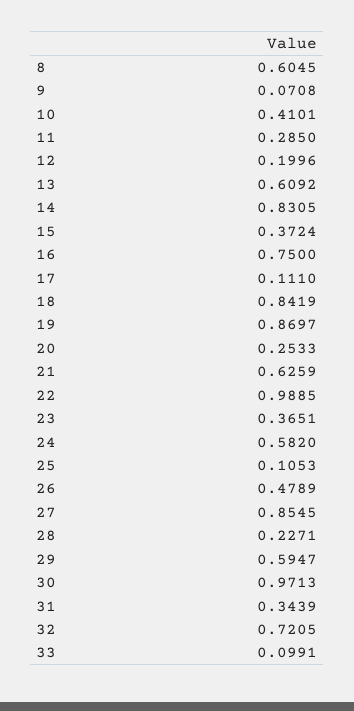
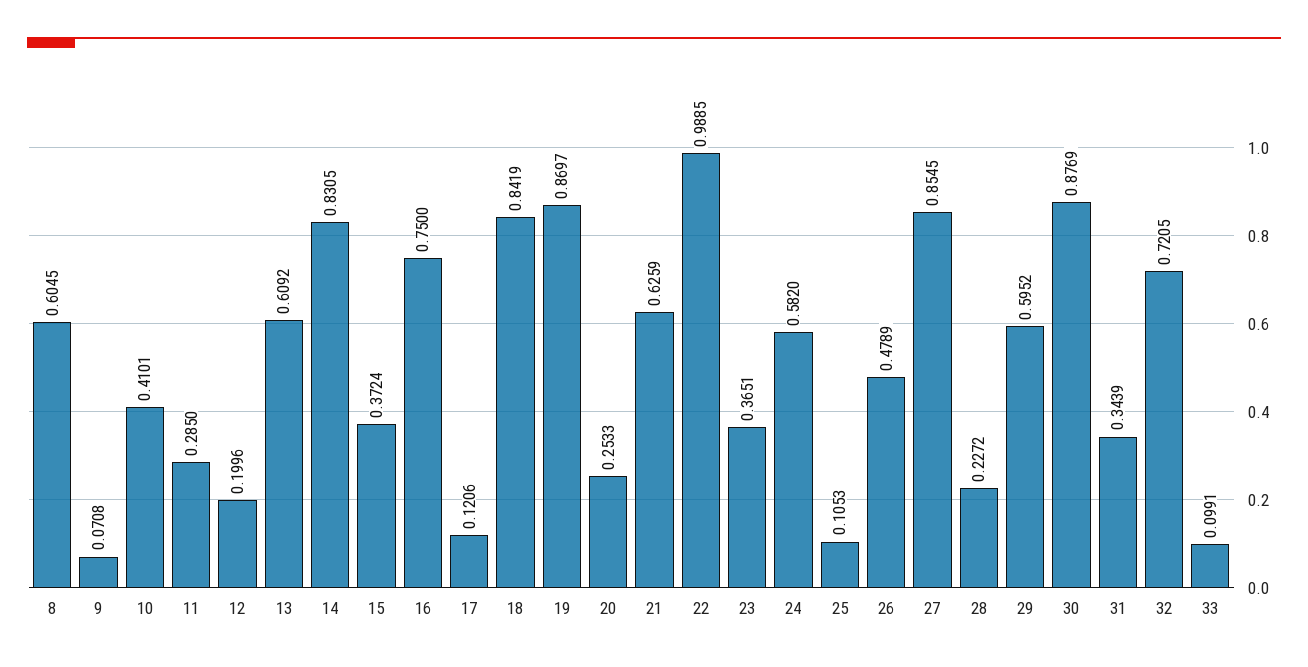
  {
    "8": 0.6045,
    "9": 0.0708,
    "10": 0.4101,
    "11": 0.285,
    "12": 0.1996,
    "13": 0.6092,
    "14": 0.8305,
    "15": 0.3724,
    "16": 0.75,
-   "17": 0.111,
+   "17": 0.1206,
    "18": 0.8419,
    "19": 0.8697,
    "20": 0.2533,
    "21": 0.6259,
    "22": 0.9885,
    "23": 0.3651,
    "24": 0.582,
    "25": 0.1053,
    "26": 0.4789,
    "27": 0.8545,
-   "28": 0.2271,
+   "28": 0.2272,
-   "29": 0.5947,
+   "29": 0.5952,
-   "30": 0.9713,
+   "30": 0.8769,
    "31": 0.3439,
    "32": 0.7205,
    "33": 0.0991
  }

